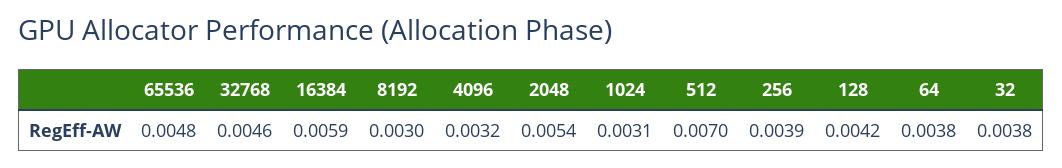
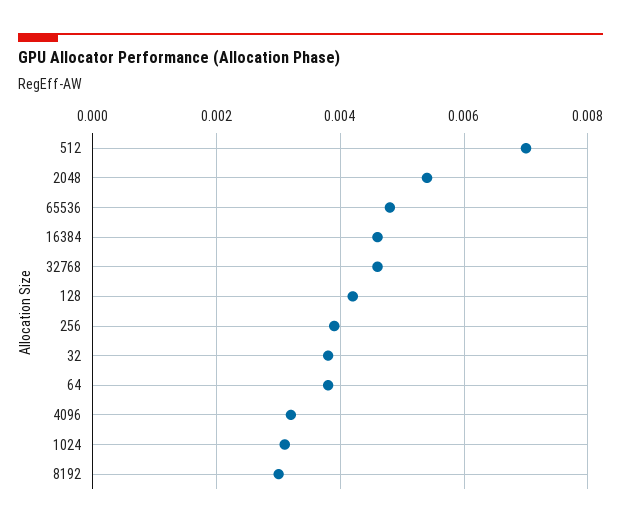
  {
    "65536": 0.0048,
    "32768": 0.0046,
-   "16384": 0.0059,
+   "16384": 0.0045,
    "8192": 0.003,
    "4096": 0.0032,
    "2048": 0.0054,
    "1024": 0.0031,
    "512": 0.007,
    "256": 0.0039,
    "128": 0.0042,
    "64": 0.0038,
    "32": 0.0038
  }

